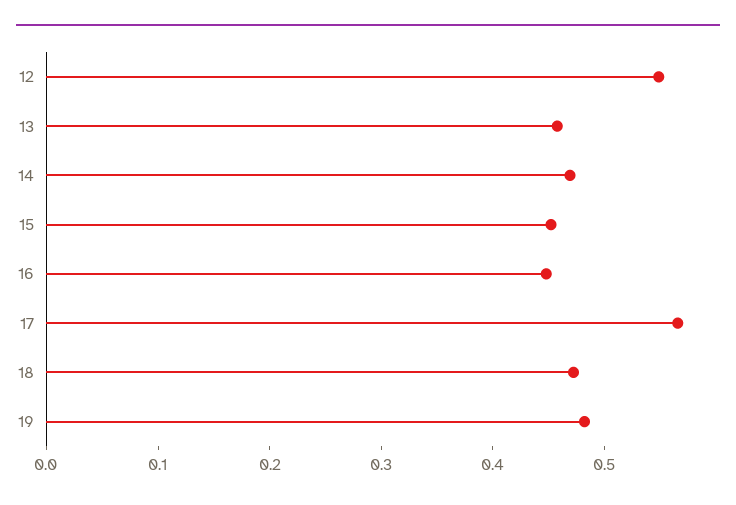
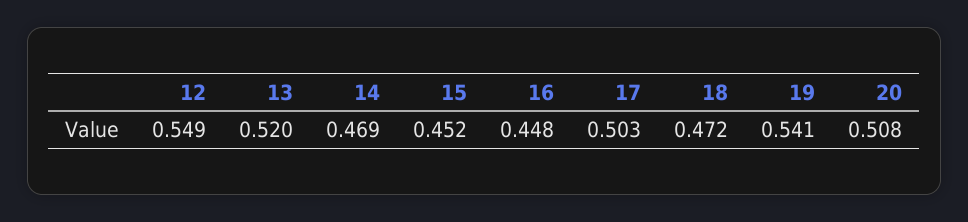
  {
    "12": 0.549,
-   "13": 0.46,
+   "13": 0.52,
    "14": 0.469,
    "15": 0.452,
    "16": 0.448,
-   "17": 0.56,
+   "17": 0.503,
    "18": 0.472,
-   "19": 0.48
+   "19": 0.541,
+   "20": 0.508
  }

